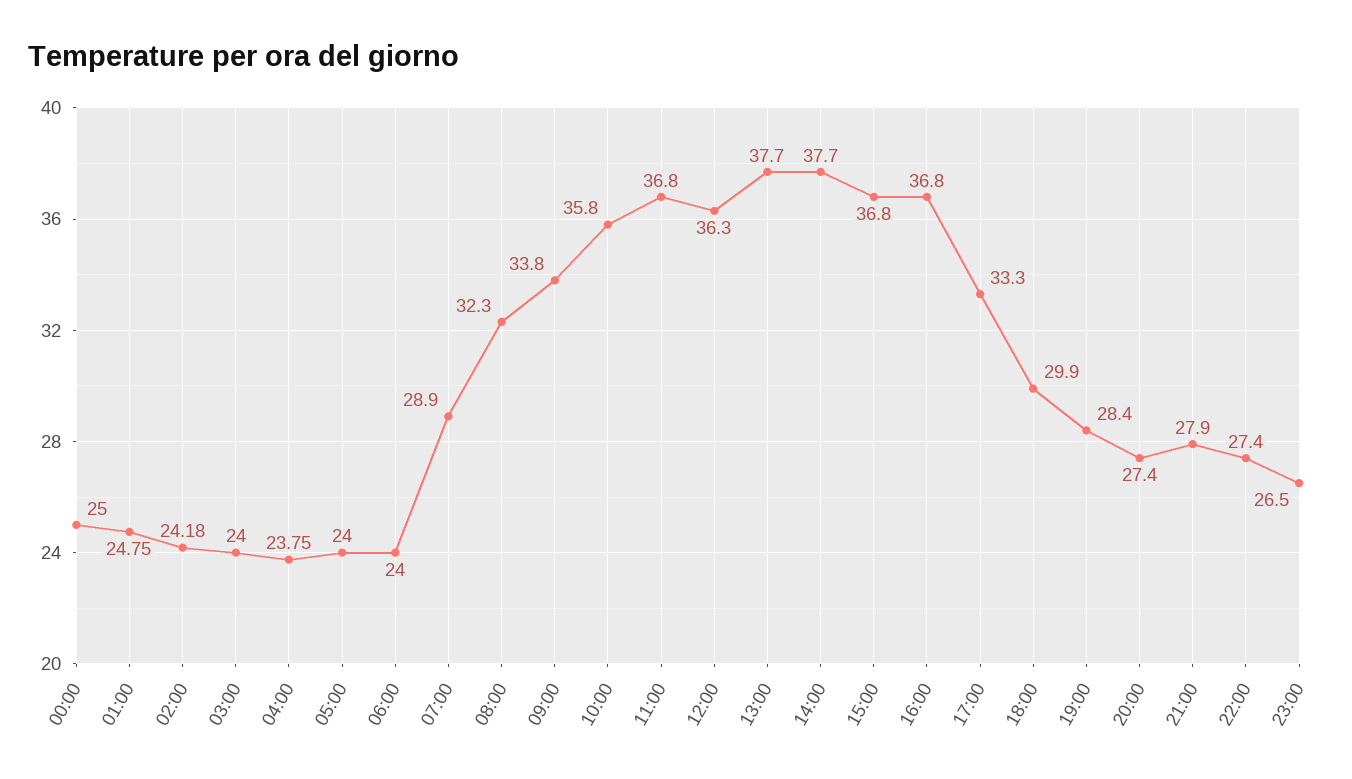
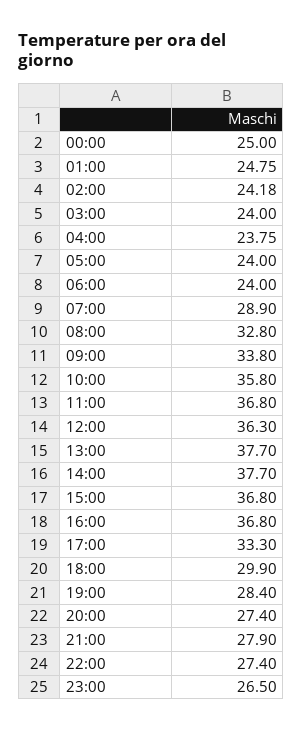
  {
    "00:00": 25,
    "01:00": 24.75,
    "02:00": 24.18,
    "03:00": 24,
    "04:00": 23.75,
    "05:00": 24,
    "06:00": 24,
    "07:00": 28.9,
-   "08:00": 32.3,
+   "08:00": 32.8,
    "09:00": 33.8,
    "10:00": 35.8,
    "11:00": 36.8,
    "12:00": 36.3,
    "13:00": 37.7,
    "14:00": 37.7,
    "15:00": 36.8,
    "16:00": 36.8,
    "17:00": 33.3,
    "18:00": 29.9,
    "19:00": 28.4,
    "20:00": 27.4,
    "21:00": 27.9,
    "22:00": 27.4,
    "23:00": 26.5
  }

